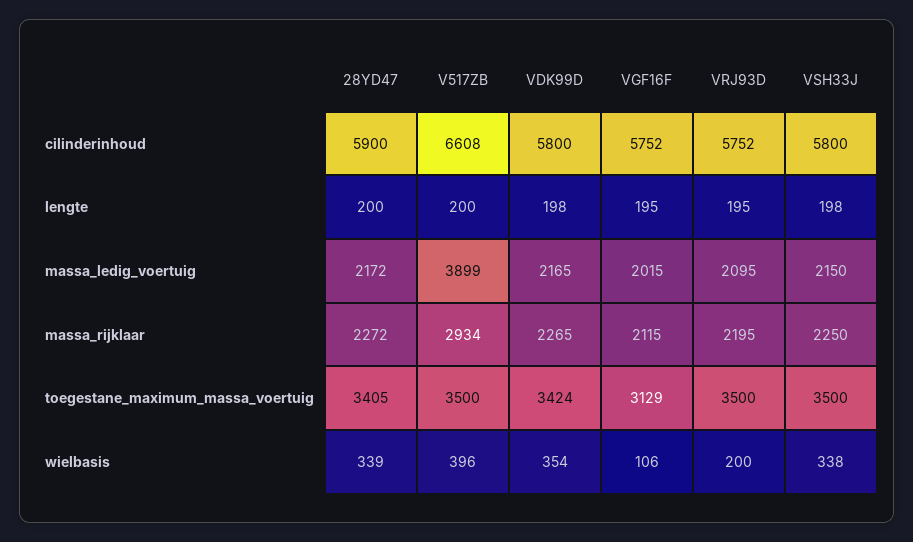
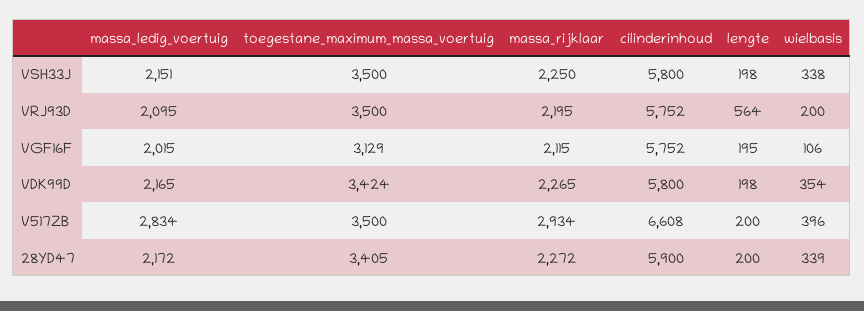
  {
    "28YD47": {
      "cilinderinhoud": 5900,
      "lengte": 200,
      "massa_ledig_voertuig": 2172,
      "massa_rijklaar": 2272,
      "toegestane_maximum_massa_voertuig": 3405,
      "wielbasis": 339
    },
    "V517ZB": {
      "cilinderinhoud": 6608,
      "lengte": 200,
-     "massa_ledig_voertuig": 3899,
+     "massa_ledig_voertuig": 2834,
      "massa_rijklaar": 2934,
      "toegestane_maximum_massa_voertuig": 3500,
      "wielbasis": 396
    },
    "VDK99D": {
      "cilinderinhoud": 5800,
      "lengte": 198,
      "massa_ledig_voertuig": 2165,
      "massa_rijklaar": 2265,
      "toegestane_maximum_massa_voertuig": 3424,
      "wielbasis": 354
    },
    "VGF16F": {
      "cilinderinhoud": 5752,
      "lengte": 195,
      "massa_ledig_voertuig": 2015,
      "massa_rijklaar": 2115,
      "toegestane_maximum_massa_voertuig": 3129,
      "wielbasis": 106
    },
    "VRJ93D": {
      "cilinderinhoud": 5752,
-     "lengte": 195,
+     "lengte": 564,
      "massa_ledig_voertuig": 2095,
      "massa_rijklaar": 2195,
      "toegestane_maximum_massa_voertuig": 3500,
      "wielbasis": 200
    },
    "VSH33J": {
      "cilinderinhoud": 5800,
      "lengte": 198,
-     "massa_ledig_voertuig": 2150,
+     "massa_ledig_voertuig": 2151,
      "massa_rijklaar": 2250,
      "toegestane_maximum_massa_voertuig": 3500,
      "wielbasis": 338
    }
  }

